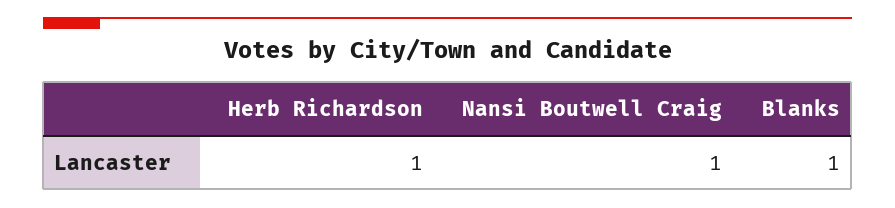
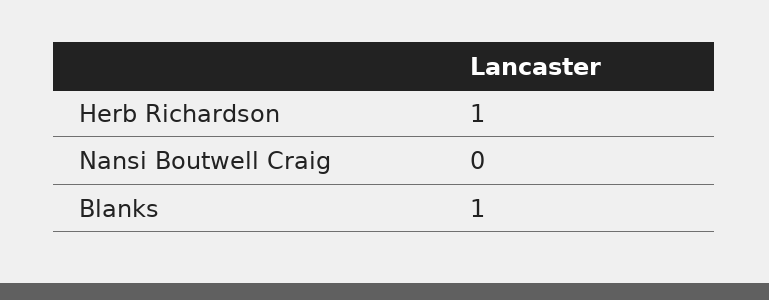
  {
    "Herb Richardson": 1,
-   "Nansi Boutwell Craig": 1,
+   "Nansi Boutwell Craig": 0,
    "Blanks": 1
  }

